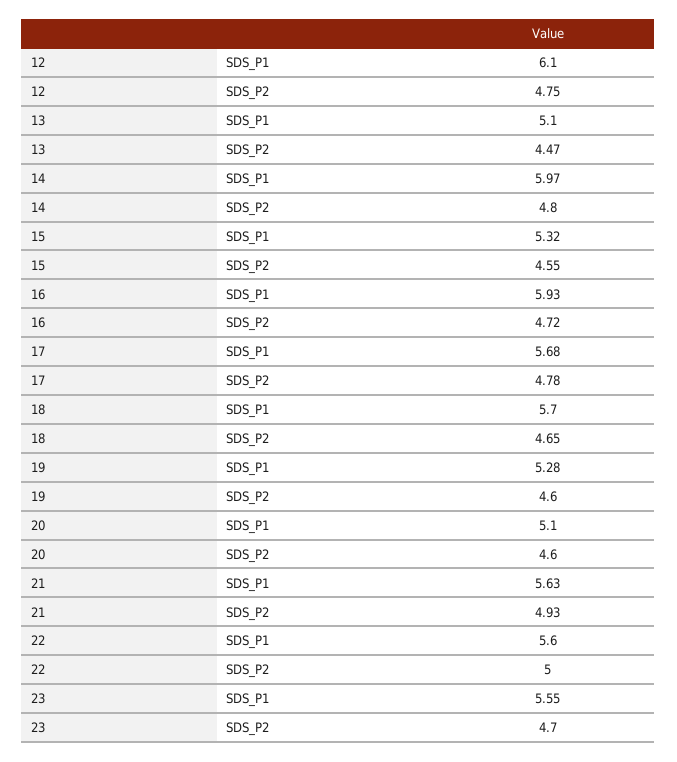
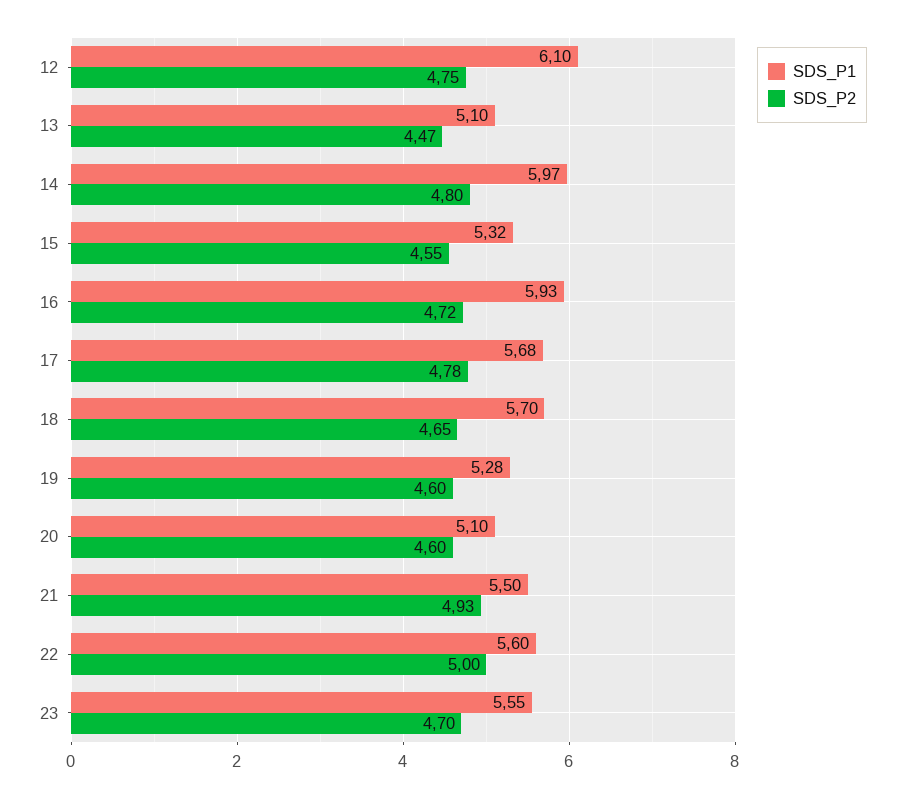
  {
    "SDS_P1": {
      "12": 6.1,
      "13": 5.1,
      "14": 5.97,
      "15": 5.32,
      "16": 5.93,
      "17": 5.68,
      "18": 5.7,
      "19": 5.28,
      "20": 5.1,
-     "21": 5.63,
+     "21": 5.5,
      "22": 5.6,
      "23": 5.55
    },
    "SDS_P2": {
      "12": 4.75,
      "13": 4.47,
      "14": 4.8,
      "15": 4.55,
      "16": 4.72,
      "17": 4.78,
      "18": 4.65,
      "19": 4.6,
      "20": 4.6,
      "21": 4.93,
      "22": 5,
      "23": 4.7
    }
  }

